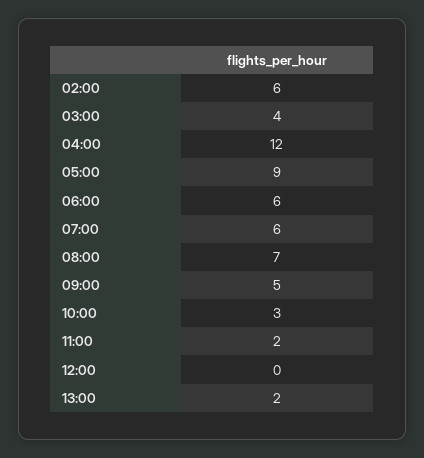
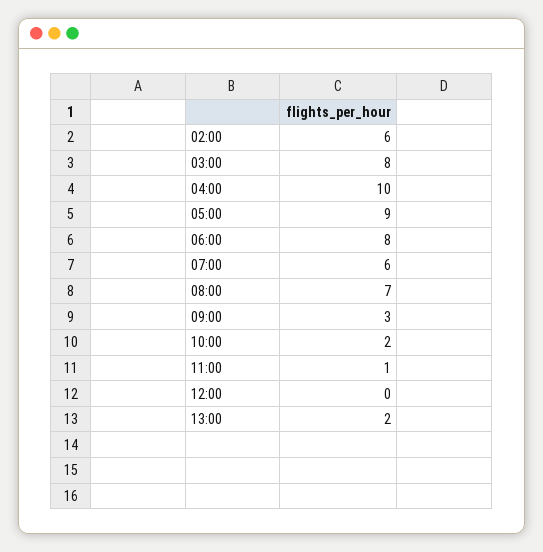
  {
    "02:00": 6,
-   "03:00": 4,
+   "03:00": 8,
-   "04:00": 12,
+   "04:00": 10,
    "05:00": 9,
-   "06:00": 6,
+   "06:00": 8,
    "07:00": 6,
    "08:00": 7,
-   "09:00": 5,
+   "09:00": 3,
-   "10:00": 3,
+   "10:00": 2,
-   "11:00": 2,
+   "11:00": 1,
    "12:00": 0,
    "13:00": 2
  }

